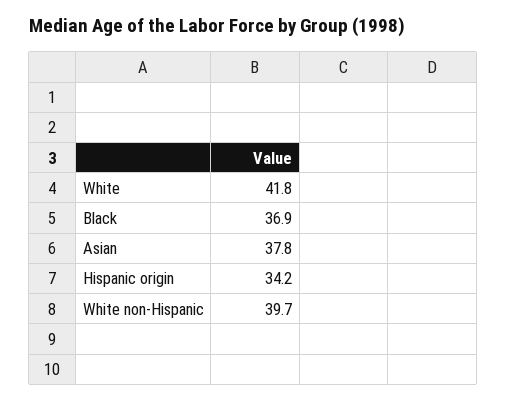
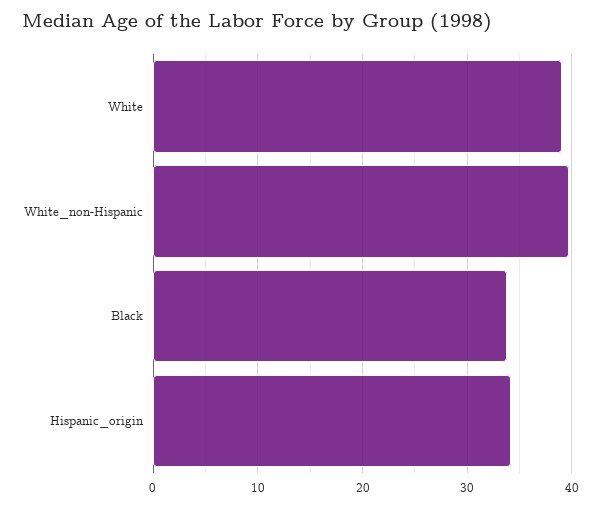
  {
-   "White": 41.8,
+   "White": 39,
-   "Black": 36.9,
+   "Black": 34,
-   "Asian": 37.8,
    "Hispanic origin": 34.2,
    "White non-Hispanic": 39.7
  }

